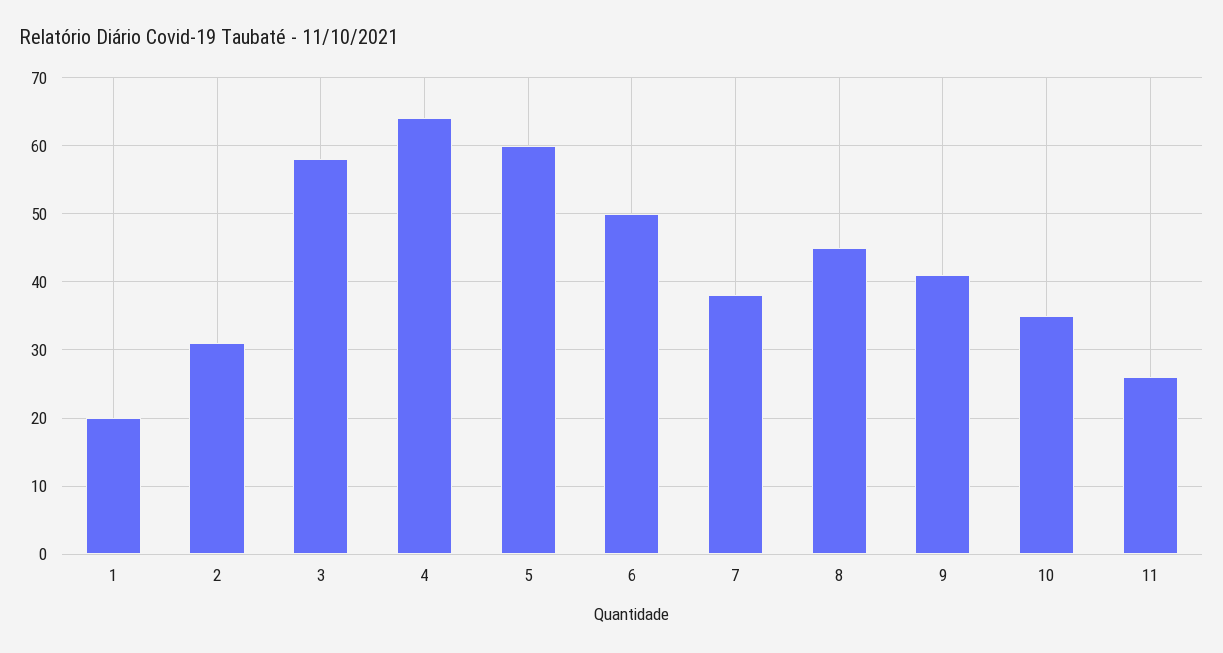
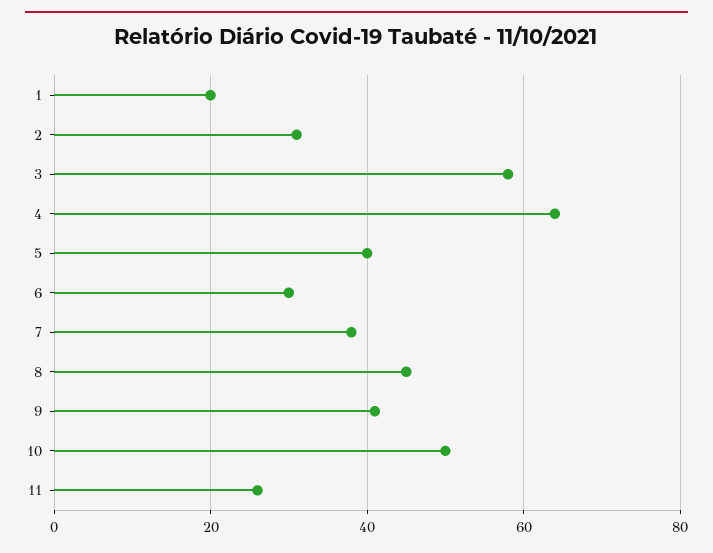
  {
    "1": 20,
    "2": 31,
    "3": 58,
    "4": 64,
-   "5": 60,
+   "5": 40,
-   "6": 50,
+   "6": 30,
    "7": 38,
    "8": 45,
    "9": 41,
-   "10": 35,
+   "10": 50,
    "11": 26
  }

